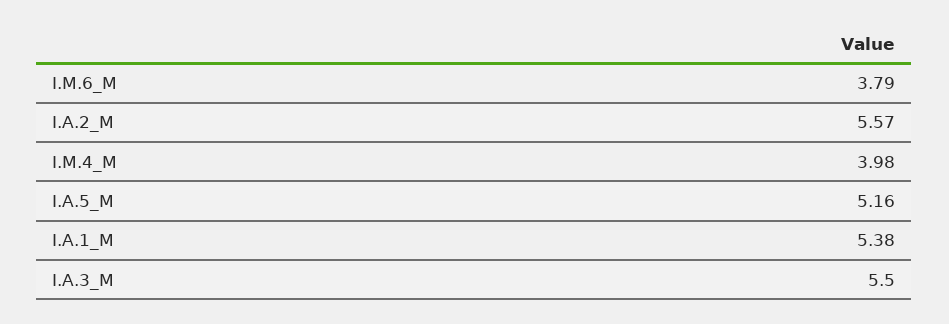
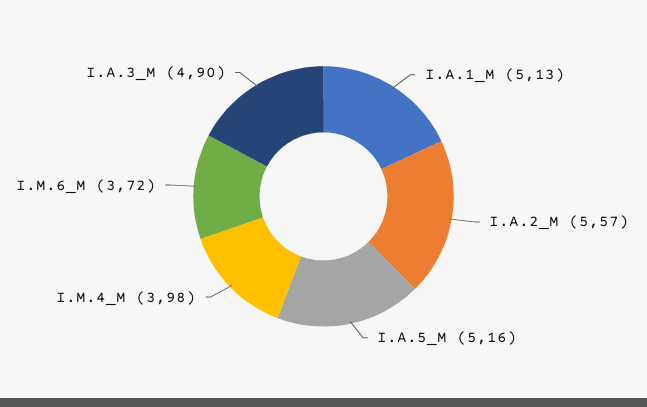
  {
-   "I.M.6_M": 3.79,
+   "I.M.6_M": 3.72,
    "I.A.2_M": 5.57,
    "I.M.4_M": 3.98,
    "I.A.5_M": 5.16,
-   "I.A.1_M": 5.38,
+   "I.A.1_M": 5.13,
-   "I.A.3_M": 5.5
+   "I.A.3_M": 4.9
  }

